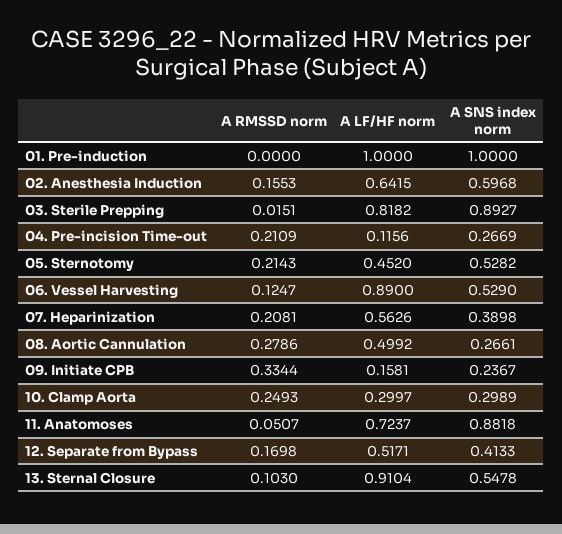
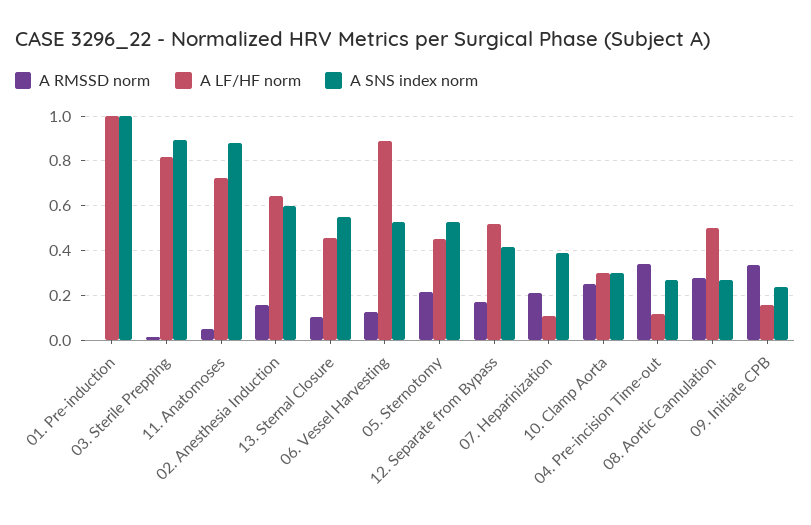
  {
    "A RMSSD norm": {
      "01. Pre-induction": 0,
      "02. Anesthesia Induction": 0.1553,
      "03. Sterile Prepping": 0.0151,
-     "04. Pre-incision Time-out": 0.2109,
+     "04. Pre-incision Time-out": 0.35,
      "05. Sternotomy": 0.2143,
      "06. Vessel Harvesting": 0.1247,
      "07. Heparinization": 0.2081,
      "08. Aortic Cannulation": 0.2786,
      "09. Initiate CPB": 0.3344,
      "10. Clamp Aorta": 0.2493,
      "11. Anatomoses": 0.0507,
      "12. Separate from Bypass": 0.1698,
      "13. Sternal Closure": 0.103
    },
    "A LF/HF norm": {
      "01. Pre-induction": 1,
      "02. Anesthesia Induction": 0.6415,
      "03. Sterile Prepping": 0.8182,
      "04. Pre-incision Time-out": 0.1156,
      "05. Sternotomy": 0.452,
      "06. Vessel Harvesting": 0.89,
-     "07. Heparinization": 0.5626,
+     "07. Heparinization": 0.1,
      "08. Aortic Cannulation": 0.4992,
      "09. Initiate CPB": 0.1581,
      "10. Clamp Aorta": 0.2997,
      "11. Anatomoses": 0.7237,
      "12. Separate from Bypass": 0.5171,
-     "13. Sternal Closure": 0.9104
+     "13. Sternal Closure": 0.45
    },
    "A SNS index norm": {
      "01. Pre-induction": 1,
      "02. Anesthesia Induction": 0.5968,
      "03. Sterile Prepping": 0.8927,
      "04. Pre-incision Time-out": 0.2669,
      "05. Sternotomy": 0.5282,
      "06. Vessel Harvesting": 0.529,
      "07. Heparinization": 0.3898,
      "08. Aortic Cannulation": 0.2661,
      "09. Initiate CPB": 0.2367,
      "10. Clamp Aorta": 0.2989,
      "11. Anatomoses": 0.8818,
      "12. Separate from Bypass": 0.4133,
      "13. Sternal Closure": 0.5478
    }
  }

